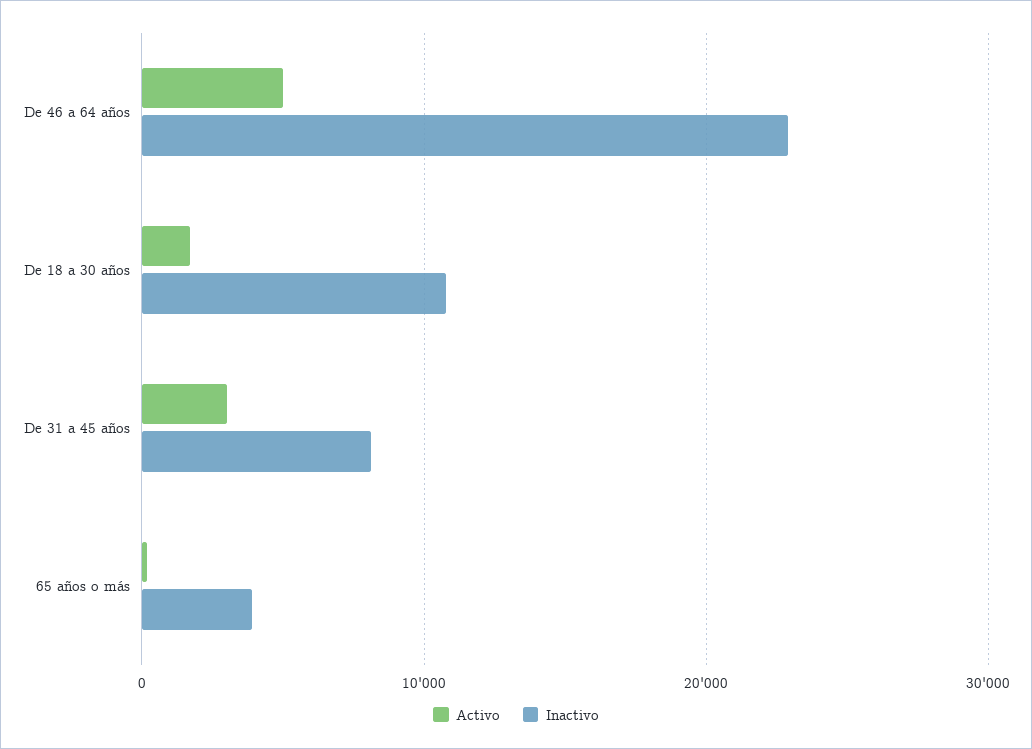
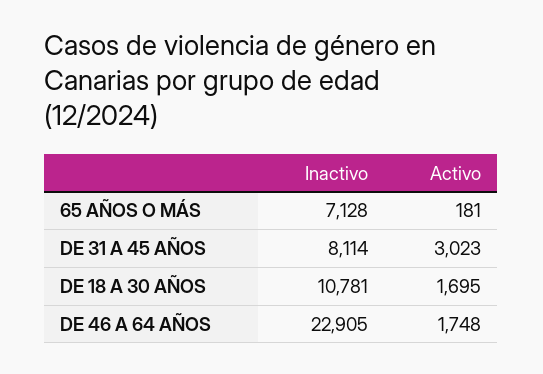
  {
    "Activo": {
-     "De 46 a 64 años": 5000,
+     "De 46 a 64 años": 1748,
      "De 18 a 30 años": 1695,
      "De 31 a 45 años": 3023,
      "65 años o más": 181
    },
    "Inactivo": {
      "De 46 a 64 años": 22905,
      "De 18 a 30 años": 10781,
      "De 31 a 45 años": 8114,
-     "65 años o más": 4000
+     "65 años o más": 7128
    }
  }

